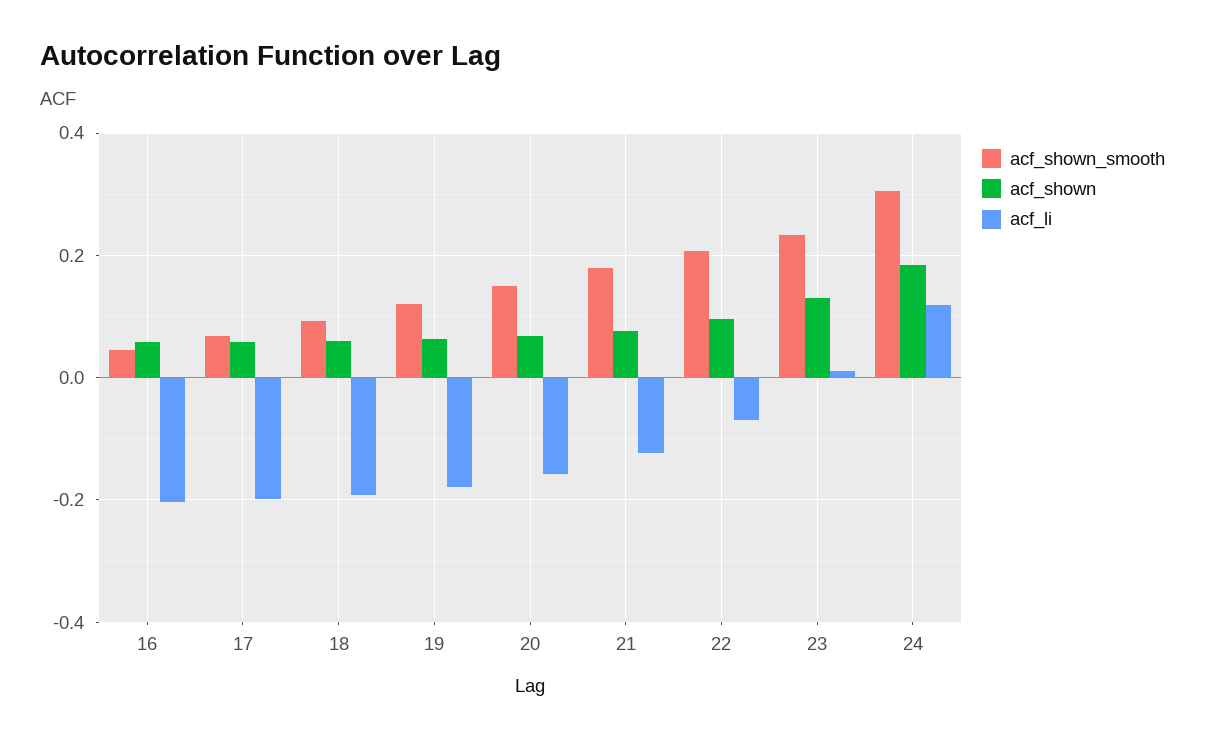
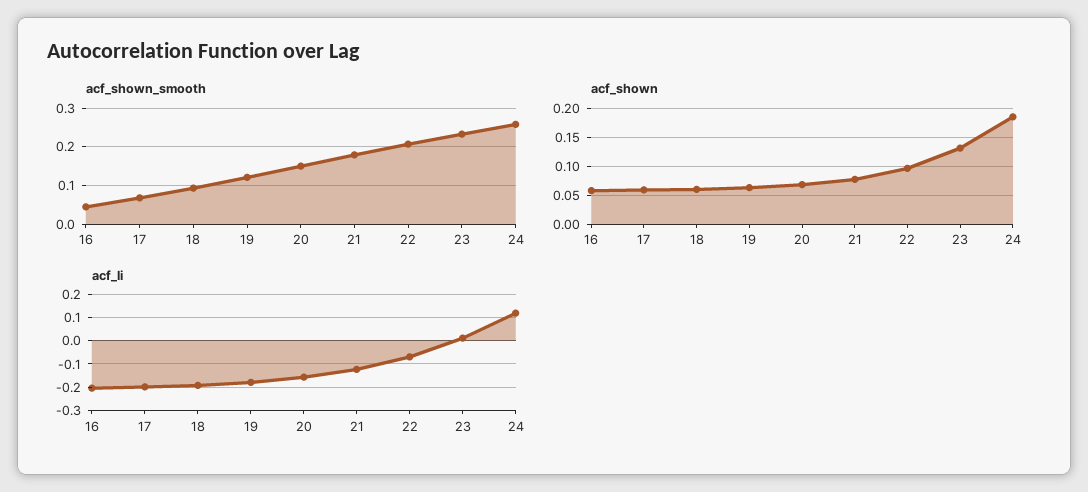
  {
    "acf_shown_smooth": {
      "16": 0.04,
      "17": 0.06,
      "18": 0.1,
      "19": 0.12,
      "20": 0.16,
      "21": 0.18,
      "22": 0.2,
      "23": 0.24,
-     "24": 0.3
+     "24": 0.26
    },
    "acf_shown": {
      "16": 0.06,
      "17": 0.06,
      "18": 0.06,
      "19": 0.06,
      "20": 0.06,
      "21": 0.08,
      "22": 0.1,
      "23": 0.14,
      "24": 0.18
    },
    "acf_li": {
      "16": -0.2,
      "17": -0.2,
      "18": -0.2,
      "19": -0.18,
      "20": -0.16,
      "21": -0.12,
      "22": -0.06,
      "23": 0.02,
      "24": 0.12
    }
  }

